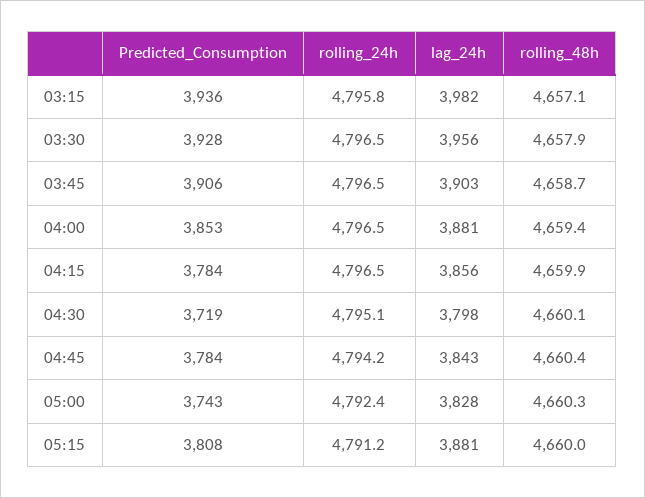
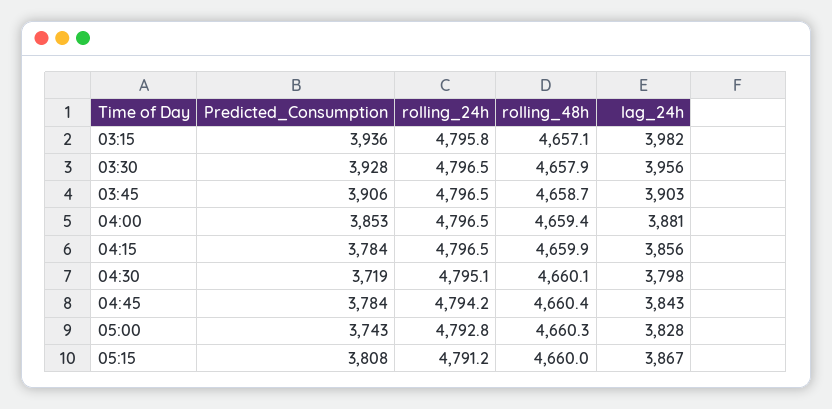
  {
    "Predicted_Consumption": {
      "03:15": 3936,
      "03:30": 3928,
      "03:45": 3906,
      "04:00": 3853,
      "04:15": 3784,
      "04:30": 3719,
      "04:45": 3784,
      "05:00": 3743,
      "05:15": 3808
    },
    "rolling_24h": {
      "03:15": 4795.8,
      "03:30": 4796.5,
      "03:45": 4796.5,
      "04:00": 4796.5,
      "04:15": 4796.5,
      "04:30": 4795.1,
      "04:45": 4794.2,
-     "05:00": 4792.4,
+     "05:00": 4792.8,
      "05:15": 4791.2
    },
    "lag_24h": {
      "03:15": 3982,
      "03:30": 3956,
      "03:45": 3903,
      "04:00": 3881,
      "04:15": 3856,
      "04:30": 3798,
      "04:45": 3843,
      "05:00": 3828,
-     "05:15": 3881
+     "05:15": 3867
    },
    "rolling_48h": {
      "03:15": 4657.1,
      "03:30": 4657.9,
      "03:45": 4658.7,
      "04:00": 4659.4,
      "04:15": 4659.9,
      "04:30": 4660.1,
      "04:45": 4660.4,
      "05:00": 4660.3,
      "05:15": 4660
    }
  }

